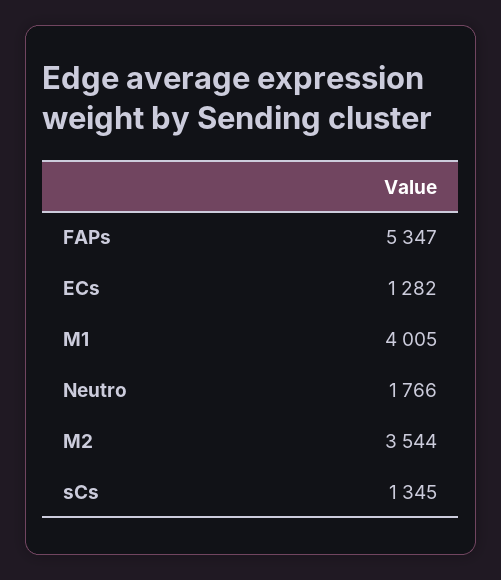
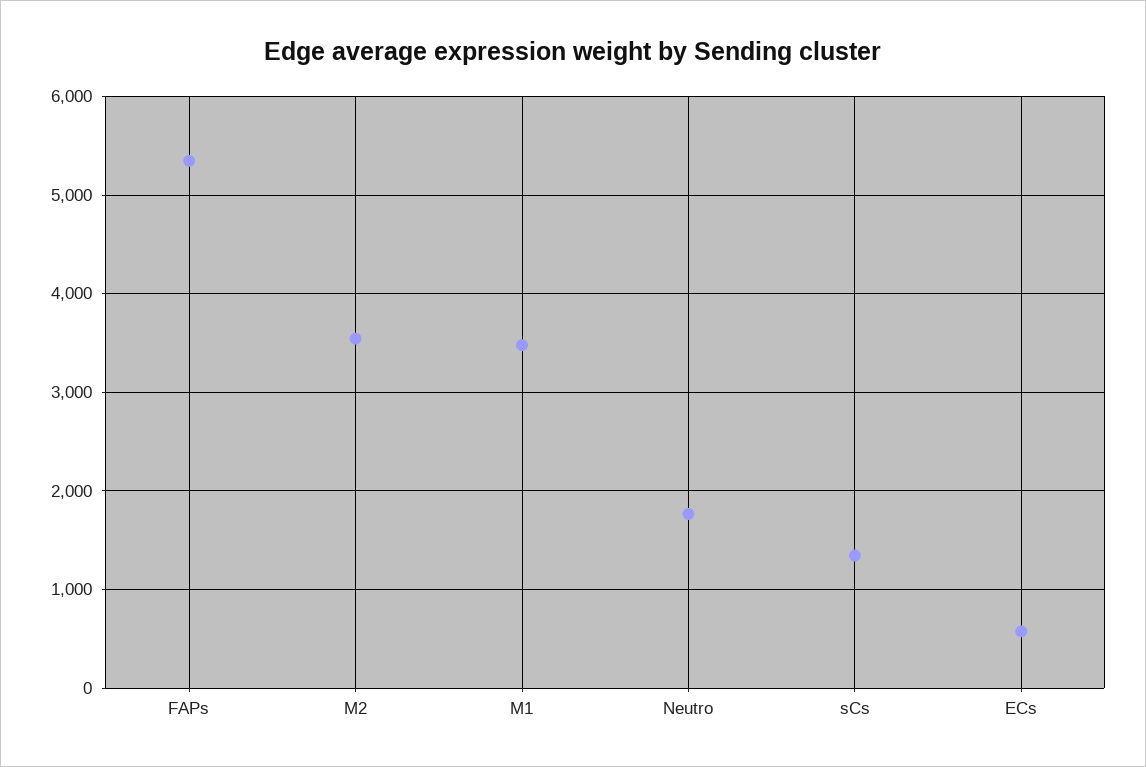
  {
    "FAPs": 5347,
-   "ECs": 1282,
+   "ECs": 600,
-   "M1": 4005,
+   "M1": 3500,
    "Neutro": 1766,
    "M2": 3544,
    "sCs": 1345
  }

